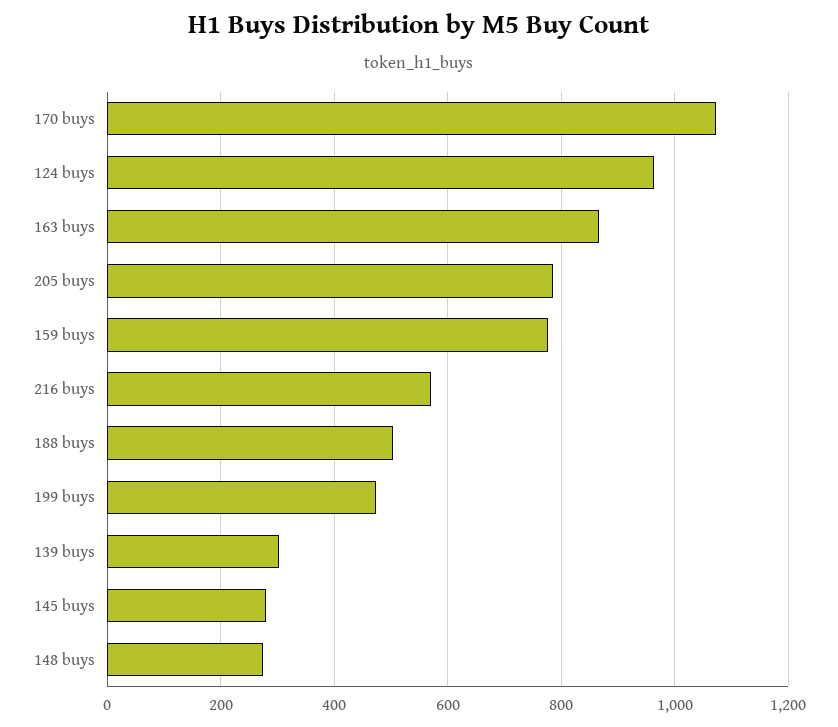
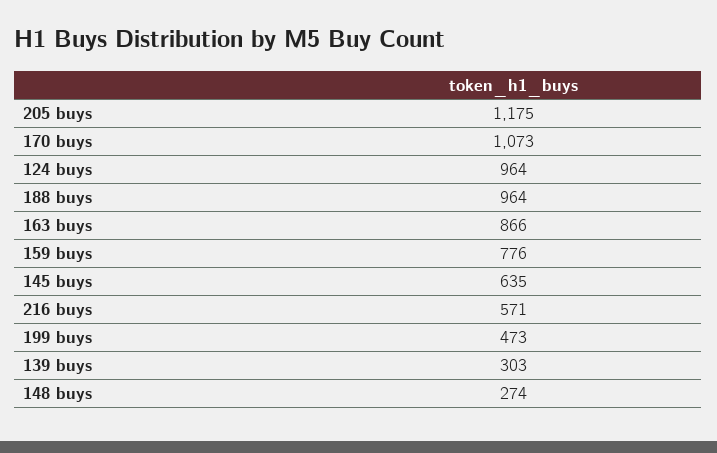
  {
    "170 buys": 1073,
    "124 buys": 964,
    "163 buys": 866,
-   "205 buys": 780,
+   "205 buys": 1175,
    "159 buys": 776,
    "216 buys": 571,
-   "188 buys": 500,
+   "188 buys": 964,
    "199 buys": 473,
    "139 buys": 303,
-   "145 buys": 280,
+   "145 buys": 635,
    "148 buys": 274
  }

